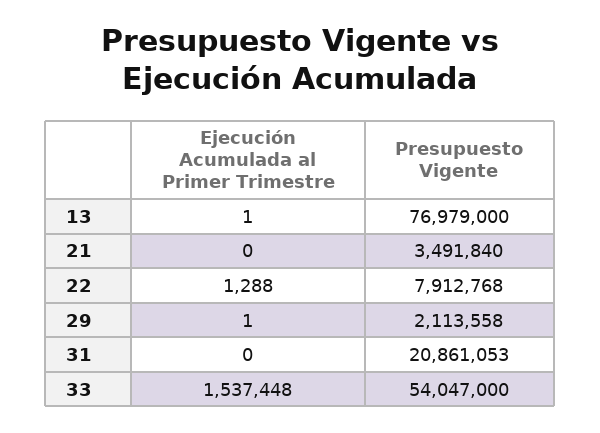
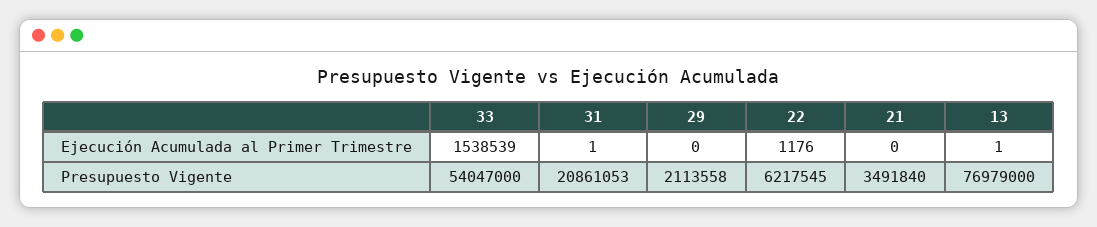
  {
    "Ejecución Acumulada al Primer Trimestre": {
      "13": 1,
      "21": 0,
-     "22": 1288,
+     "22": 1176,
-     "29": 1,
+     "29": 0,
-     "31": 0,
+     "31": 1,
-     "33": 1537448
+     "33": 1538539
    },
    "Presupuesto Vigente": {
      "13": 76979000,
      "21": 3491840,
-     "22": 7912768,
+     "22": 6217545,
      "29": 2113558,
      "31": 20861053,
      "33": 54047000
    }
  }

